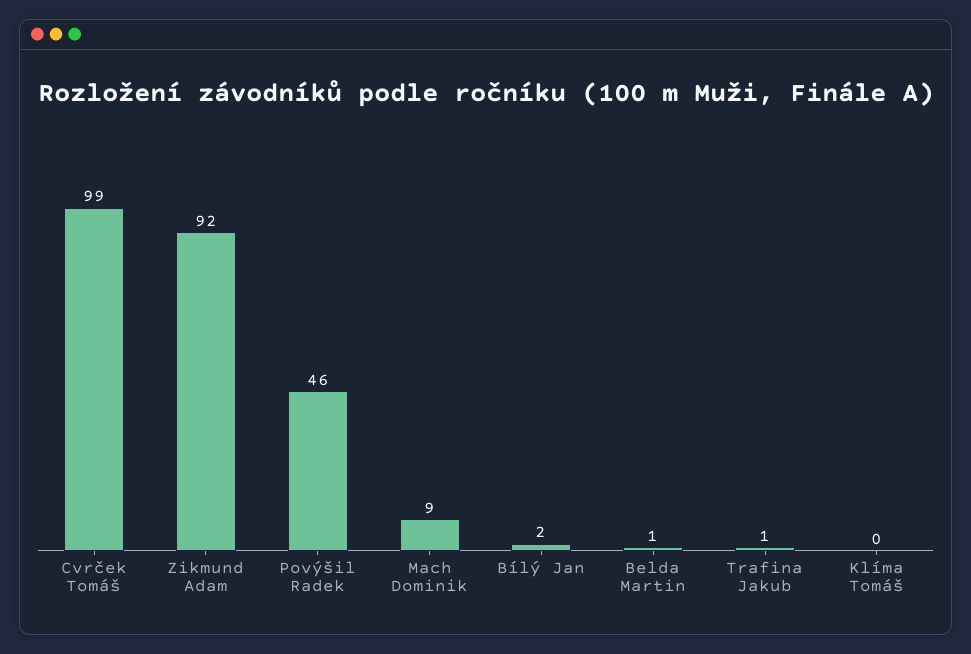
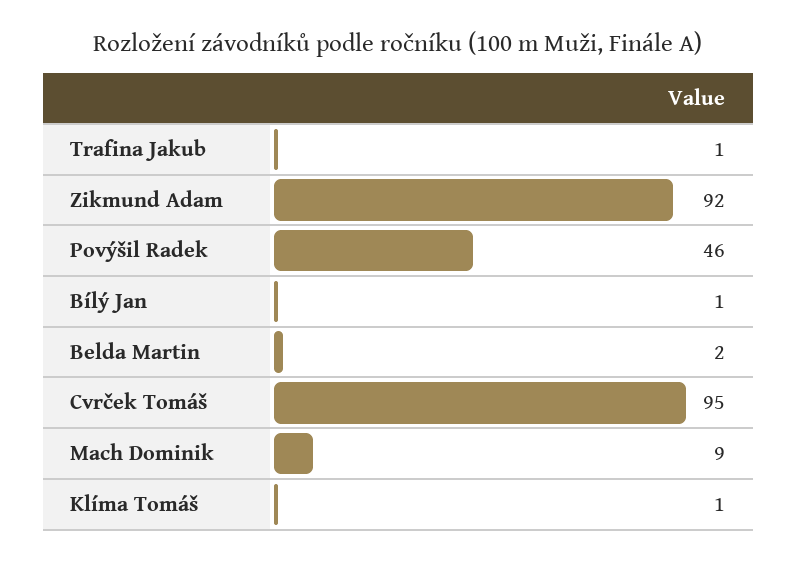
  {
-   "Cvrček Tomáš": 99,
+   "Cvrček Tomáš": 95,
    "Zikmund Adam": 92,
    "Povýšil Radek": 46,
    "Mach Dominik": 9,
-   "Bílý Jan": 2,
+   "Bílý Jan": 1,
-   "Belda Martin": 1,
+   "Belda Martin": 2,
    "Trafina Jakub": 1,
-   "Klíma Tomáš": 0
+   "Klíma Tomáš": 1
  }

